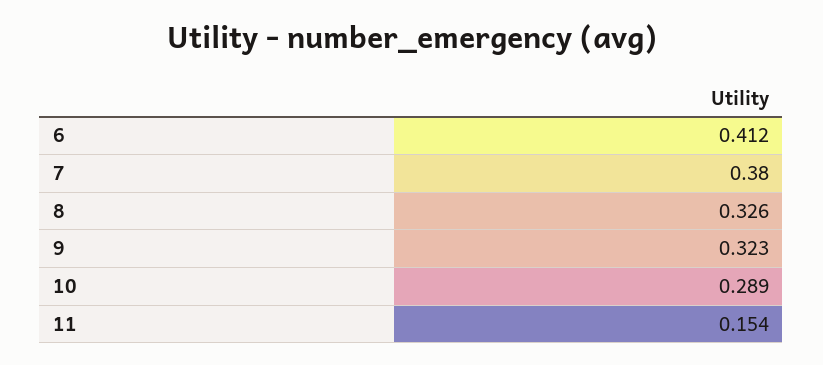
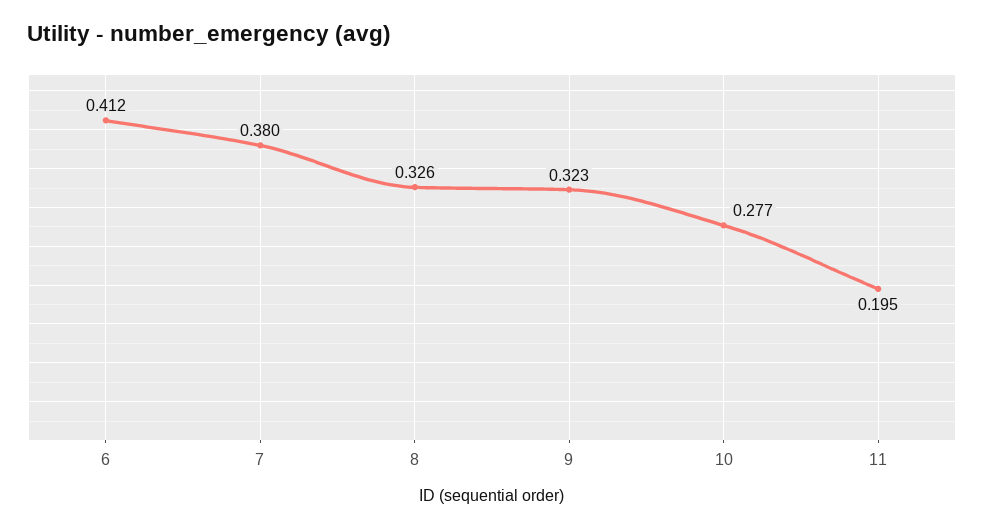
  {
    "6": 0.412,
    "7": 0.38,
    "8": 0.326,
    "9": 0.323,
-   "10": 0.289,
+   "10": 0.277,
-   "11": 0.154
+   "11": 0.195
  }

